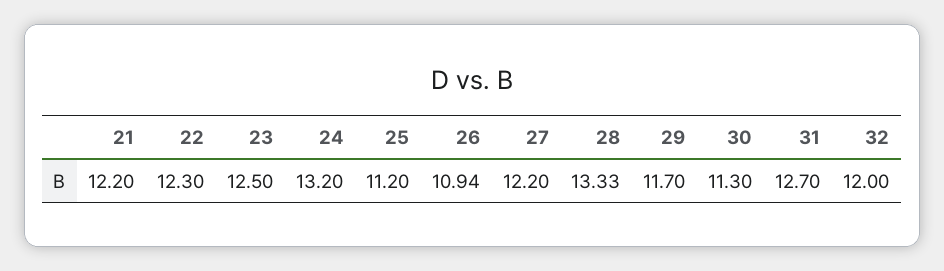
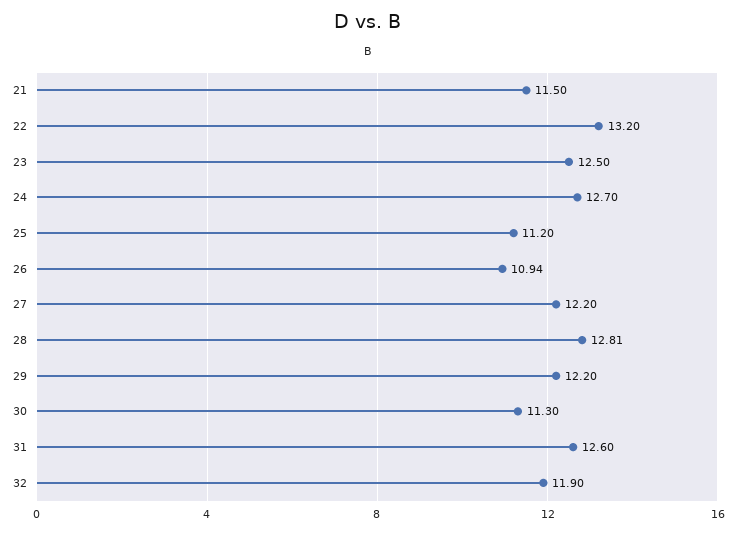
  {
-   "21": 12.2,
+   "21": 11.5,
-   "22": 12.3,
+   "22": 13.2,
    "23": 12.5,
-   "24": 13.2,
+   "24": 12.7,
    "25": 11.2,
    "26": 10.94,
    "27": 12.2,
-   "28": 13.33,
+   "28": 12.81,
-   "29": 11.7,
+   "29": 12.2,
    "30": 11.3,
-   "31": 12.7,
+   "31": 12.6,
-   "32": 12
+   "32": 11.9
  }

